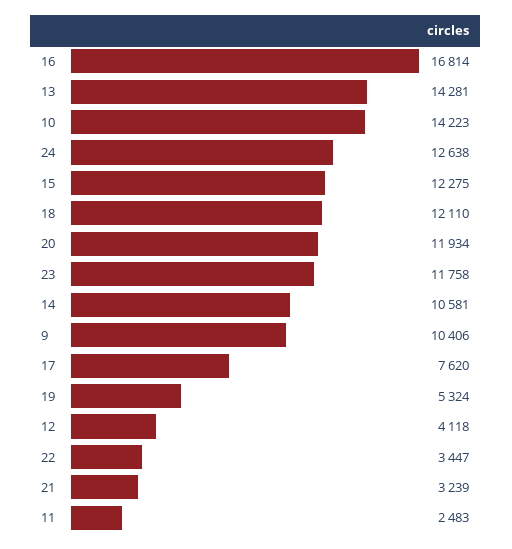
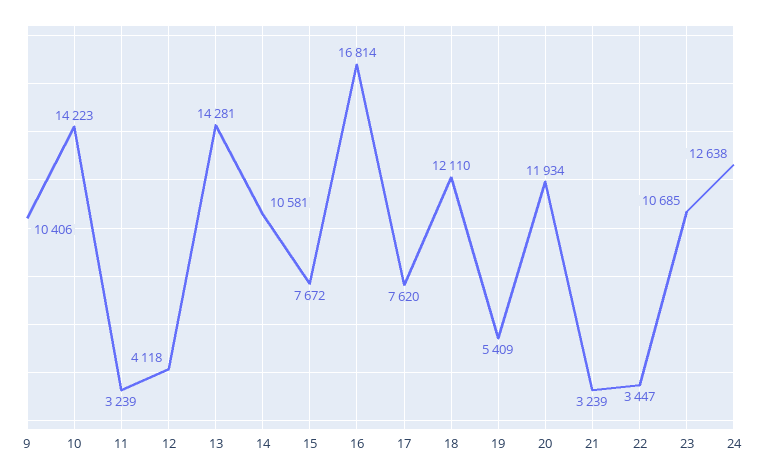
  {
    "16": 16814,
    "13": 14281,
    "10": 14223,
    "24": 12638,
-   "15": 12275,
+   "15": 7672,
    "18": 12110,
    "20": 11934,
-   "23": 11758,
+   "23": 10685,
    "14": 10581,
    "9": 10406,
    "17": 7620,
-   "19": 5324,
+   "19": 5409,
    "12": 4118,
    "22": 3447,
    "21": 3239,
-   "11": 2483
+   "11": 3239
  }

